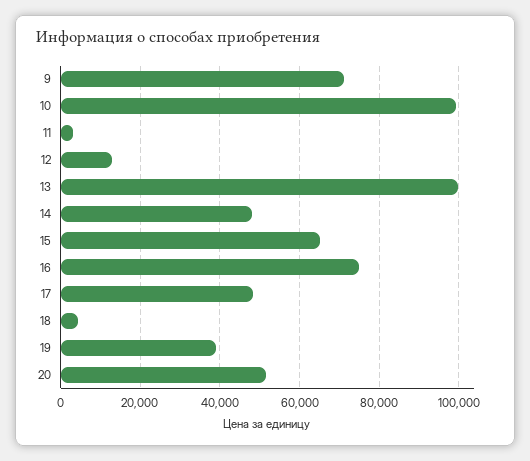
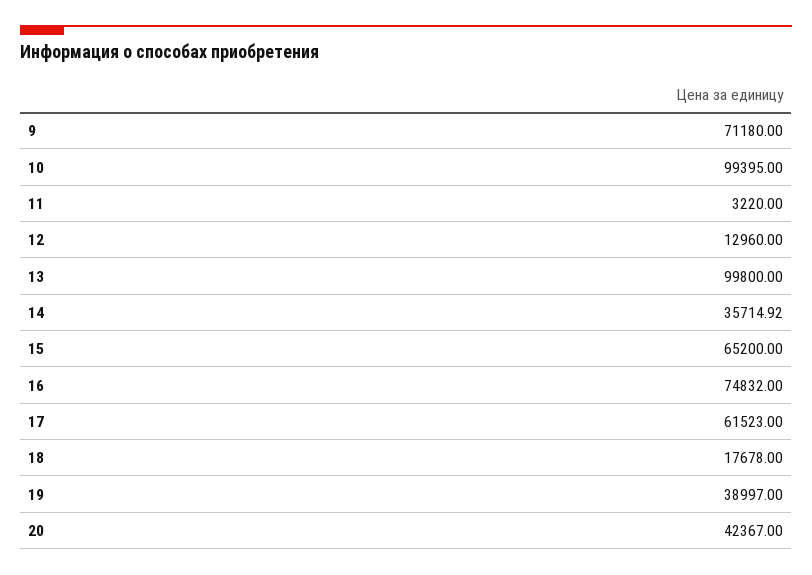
  {
    "9": 71180,
    "10": 99395,
    "11": 3220,
    "12": 12960,
    "13": 99800,
-   "14": 48000,
+   "14": 35714.92,
    "15": 65200,
    "16": 74832,
-   "17": 48000,
+   "17": 61523,
-   "18": 4000,
+   "18": 17678,
    "19": 38997,
-   "20": 52000
+   "20": 42367
  }

